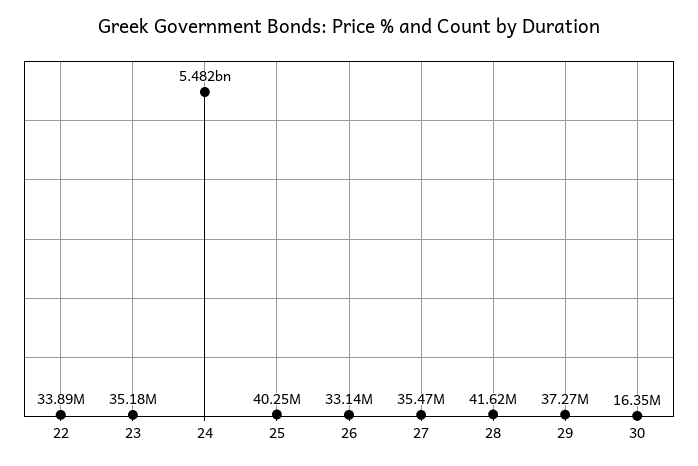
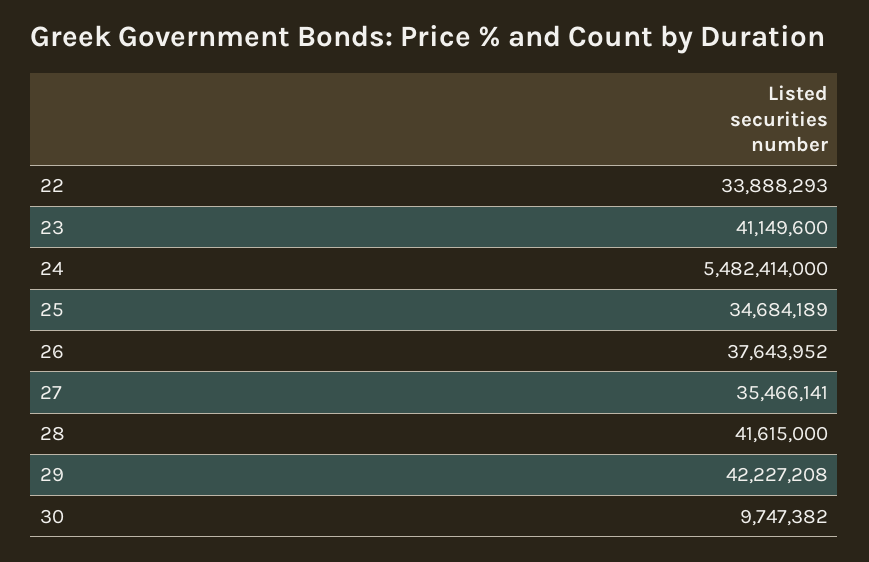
  {
    "22": 33888293,
-   "23": 35180000,
+   "23": 41149600,
    "24": 5482414000,
-   "25": 40250000,
+   "25": 34684189,
-   "26": 33140000,
+   "26": 37643952,
    "27": 35466141,
    "28": 41615000,
-   "29": 37270000,
+   "29": 42227208,
-   "30": 16350000
+   "30": 9747382
  }

